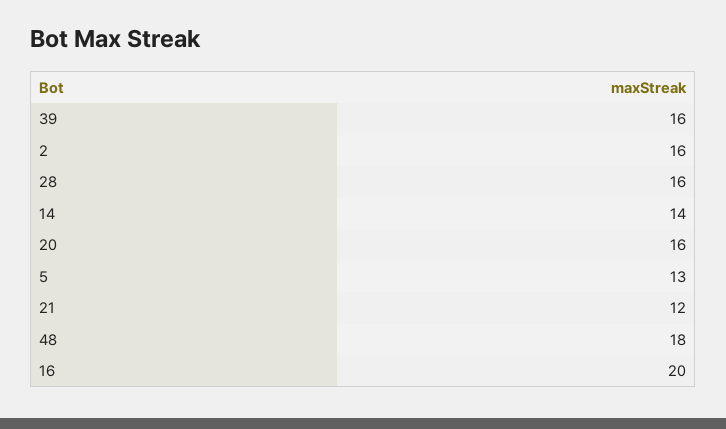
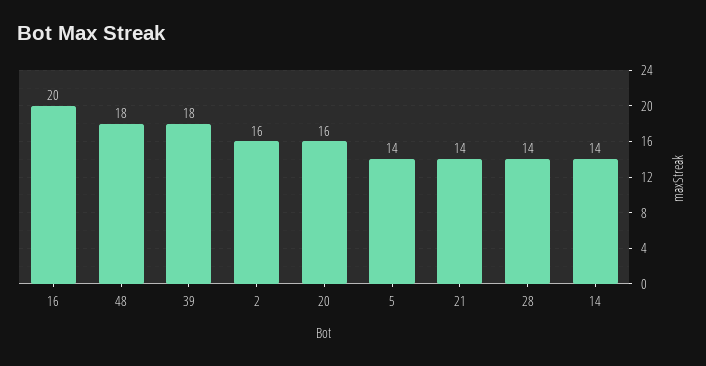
  {
-   "39": 16,
+   "39": 18,
    "2": 16,
-   "28": 16,
+   "28": 14,
    "14": 14,
    "20": 16,
-   "5": 13,
+   "5": 14,
-   "21": 12,
+   "21": 14,
    "48": 18,
    "16": 20
  }

